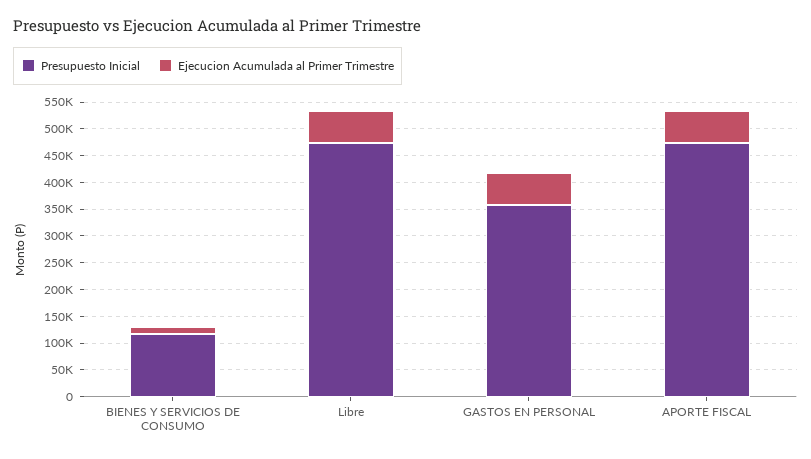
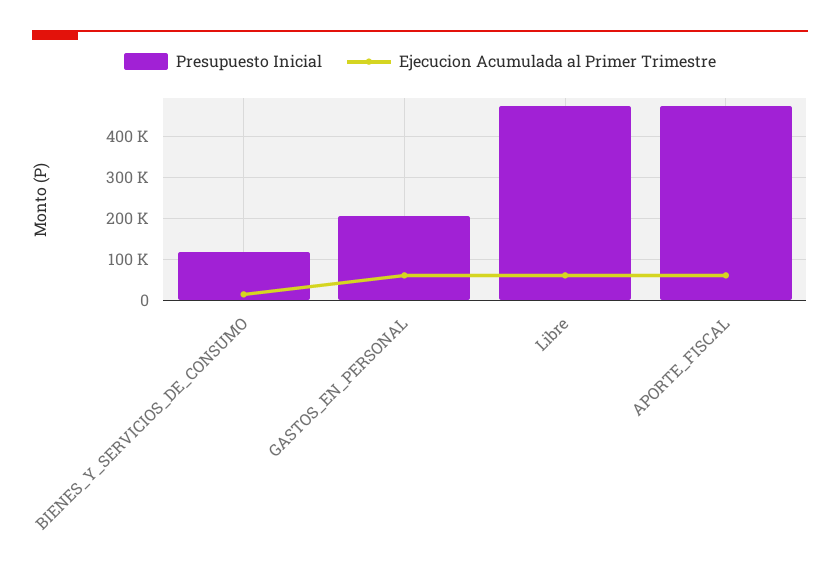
  {
    "Presupuesto Inicial": {
      "BIENES Y SERVICIOS DE CONSUMO": 120000,
      "Libre": 480000,
-     "GASTOS EN PERSONAL": 350000,
+     "GASTOS EN PERSONAL": 200000,
      "APORTE FISCAL": 480000
    },
    "Ejecucion Acumulada al Primer Trimestre": {
      "BIENES Y SERVICIOS DE CONSUMO": 20000,
      "Libre": 60000,
      "GASTOS EN PERSONAL": 60000,
      "APORTE FISCAL": 60000
    }
  }

